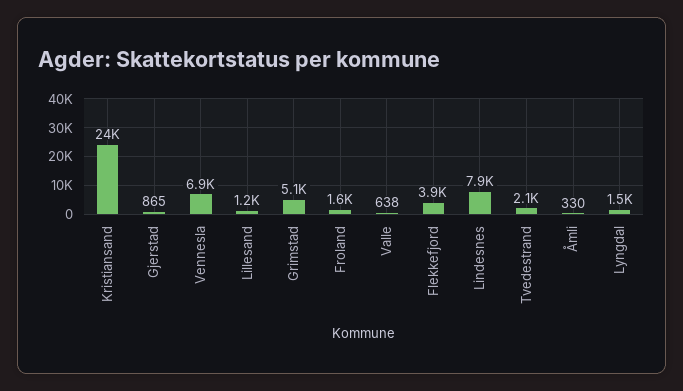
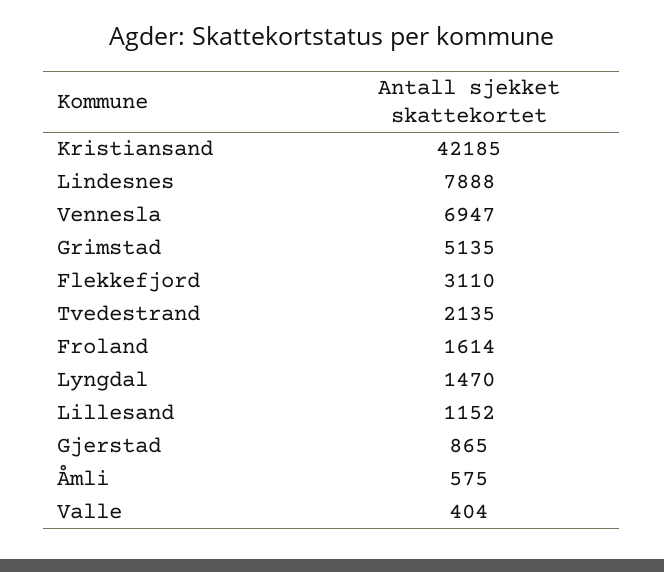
  {
-   "Kristiansand": 24000,
+   "Kristiansand": 42185,
    "Gjerstad": 865,
    "Vennesla": 6947,
    "Lillesand": 1152,
    "Grimstad": 5135,
    "Froland": 1614,
-   "Valle": 638,
+   "Valle": 404,
-   "Flekkefjord": 3900,
+   "Flekkefjord": 3110,
    "Lindesnes": 7888,
    "Tvedestrand": 2135,
-   "Åmli": 330,
+   "Åmli": 575,
    "Lyngdal": 1470
  }

